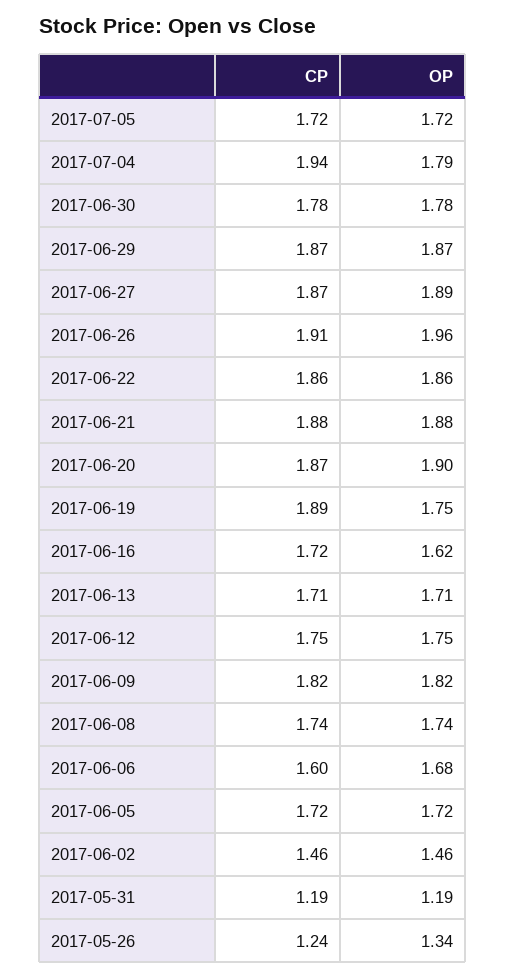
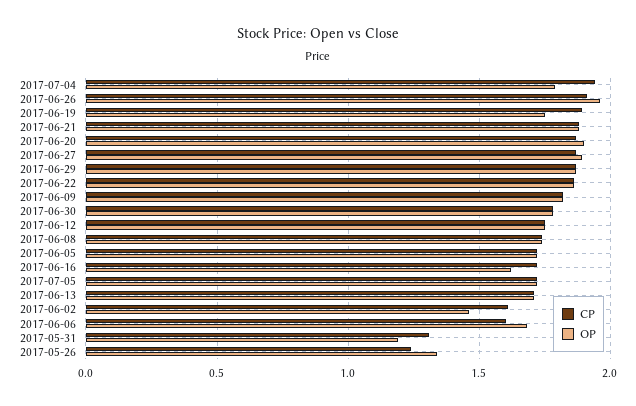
  {
    "CP": {
      "2017-07-05": 1.72,
      "2017-07-04": 1.94,
      "2017-06-30": 1.78,
      "2017-06-29": 1.87,
      "2017-06-27": 1.87,
      "2017-06-26": 1.91,
      "2017-06-22": 1.86,
      "2017-06-21": 1.88,
      "2017-06-20": 1.87,
      "2017-06-19": 1.89,
      "2017-06-16": 1.72,
      "2017-06-13": 1.71,
      "2017-06-12": 1.75,
      "2017-06-09": 1.82,
      "2017-06-08": 1.74,
      "2017-06-06": 1.6,
      "2017-06-05": 1.72,
-     "2017-06-02": 1.46,
+     "2017-06-02": 1.6,
-     "2017-05-31": 1.19,
+     "2017-05-31": 1.3,
      "2017-05-26": 1.24
    },
    "OP": {
      "2017-07-05": 1.72,
      "2017-07-04": 1.79,
      "2017-06-30": 1.78,
      "2017-06-29": 1.87,
      "2017-06-27": 1.89,
      "2017-06-26": 1.96,
      "2017-06-22": 1.86,
      "2017-06-21": 1.88,
      "2017-06-20": 1.9,
      "2017-06-19": 1.75,
      "2017-06-16": 1.62,
      "2017-06-13": 1.71,
      "2017-06-12": 1.75,
      "2017-06-09": 1.82,
      "2017-06-08": 1.74,
      "2017-06-06": 1.68,
      "2017-06-05": 1.72,
      "2017-06-02": 1.46,
      "2017-05-31": 1.19,
      "2017-05-26": 1.34
    }
  }

